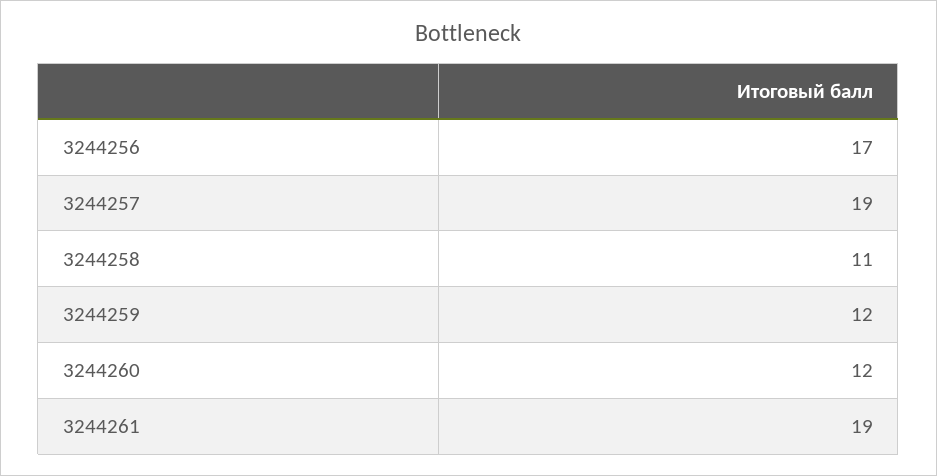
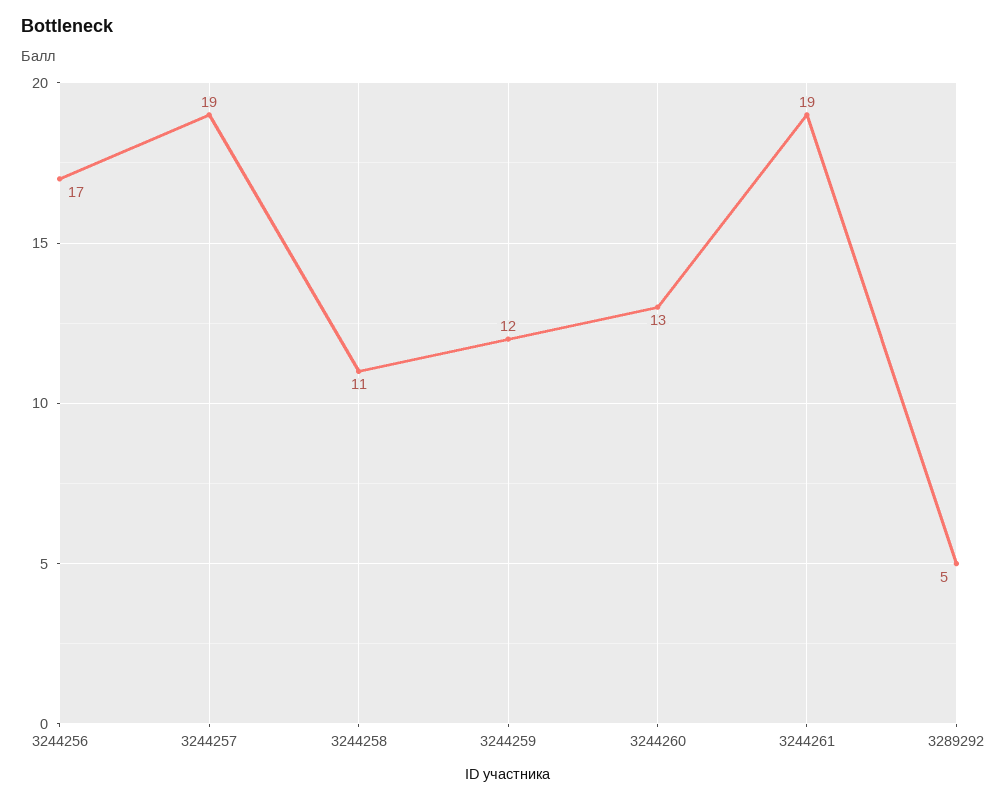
  {
    "3244256": 17,
    "3244257": 19,
    "3244258": 11,
    "3244259": 12,
-   "3244260": 12,
+   "3244260": 13,
-   "3244261": 19
+   "3244261": 19,
+   "3289292": 5
  }

